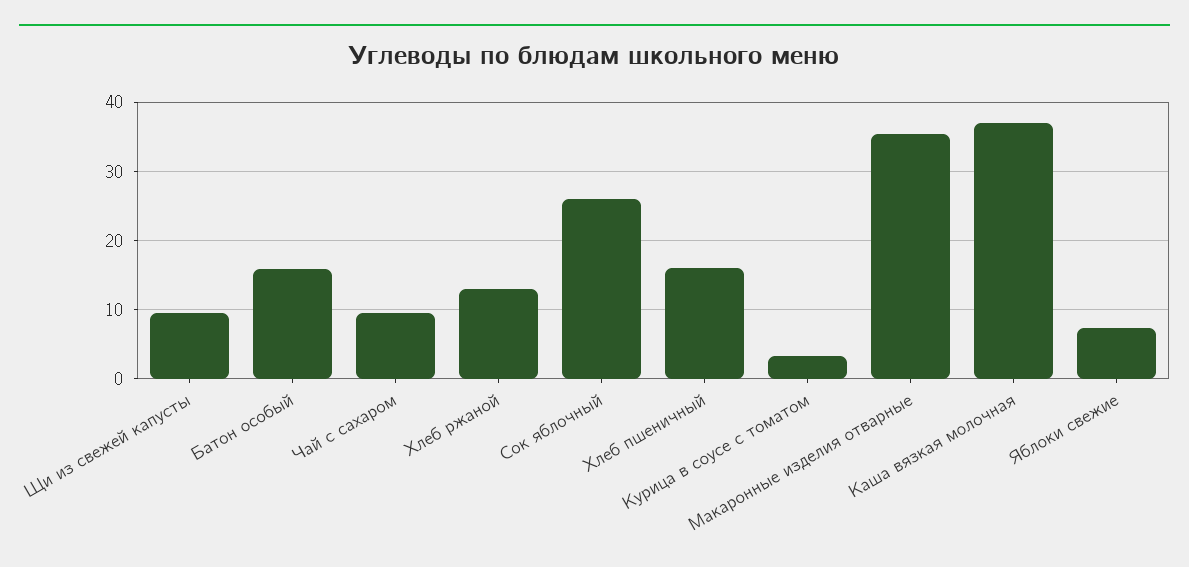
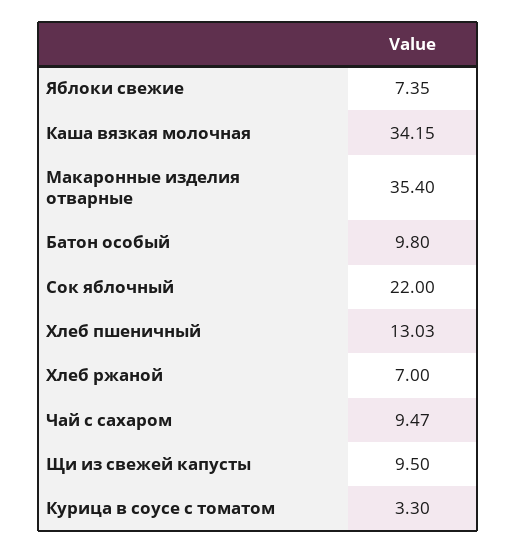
  {
    "Щи из свежей капусты": 9.5,
-   "Батон особый": 16,
+   "Батон особый": 9.8,
    "Чай с сахаром": 9.47,
-   "Хлеб ржаной": 13,
+   "Хлеб ржаной": 7,
-   "Сок яблочный": 26,
+   "Сок яблочный": 22,
-   "Хлеб пшеничный": 16,
+   "Хлеб пшеничный": 13.03,
    "Курица в соусе с томатом": 3.3,
    "Макаронные изделия отварные": 35.4,
-   "Каша вязкая молочная": 37,
+   "Каша вязкая молочная": 34.15,
    "Яблоки свежие": 7.35
  }

